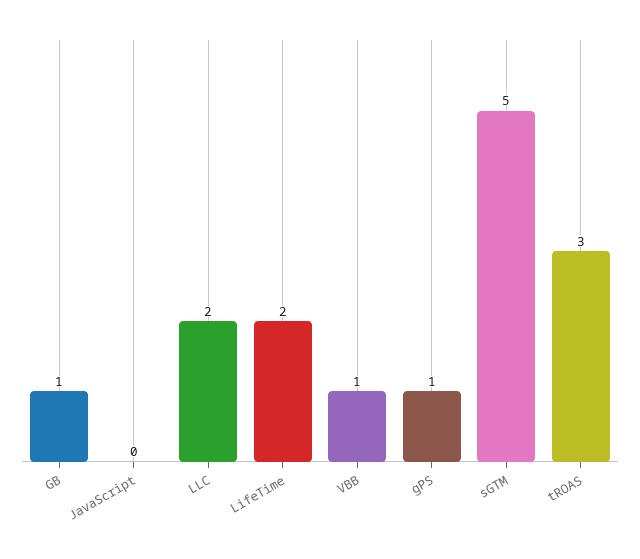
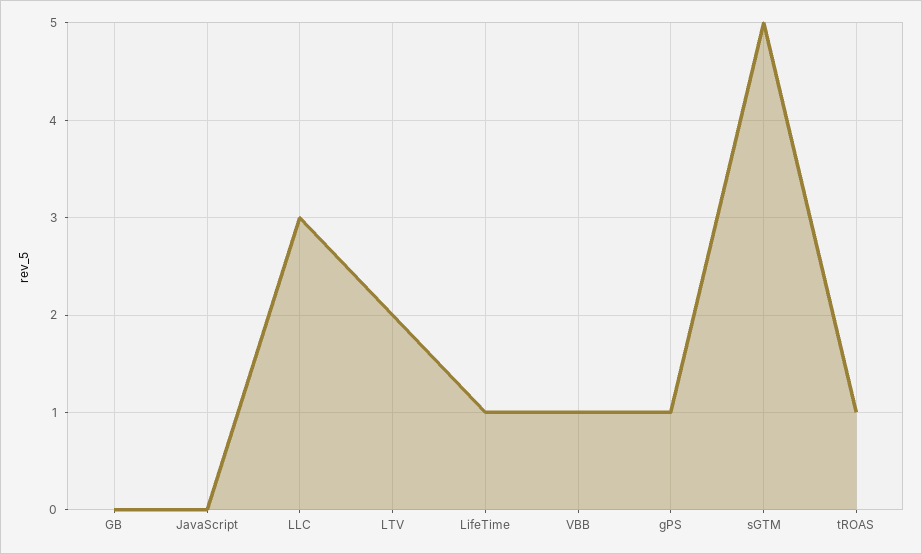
  {
-   "GB": 1,
+   "GB": 0,
    "JavaScript": 0,
-   "LLC": 2,
+   "LLC": 3,
-   "LifeTime": 2,
+   "LifeTime": 1,
    "VBB": 1,
    "gPS": 1,
    "sGTM": 5,
-   "tROAS": 3
+   "tROAS": 1,
+   "LTV": 2
  }

